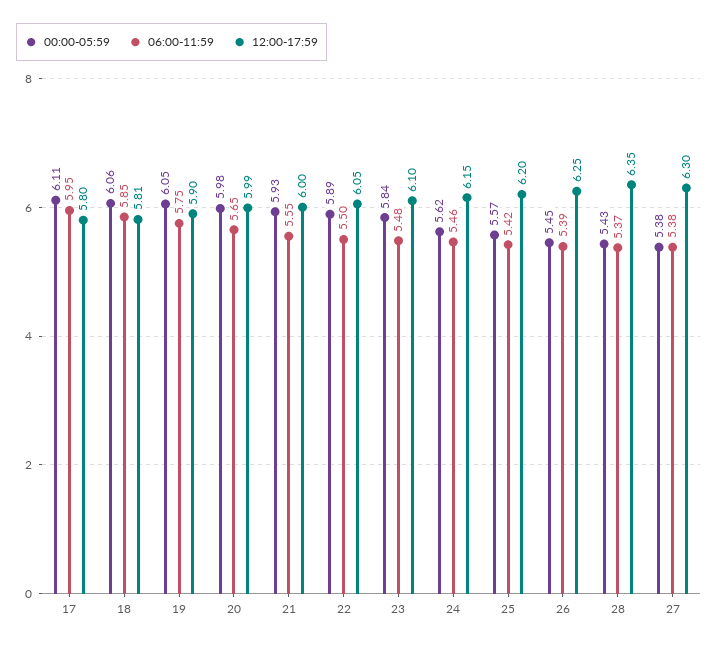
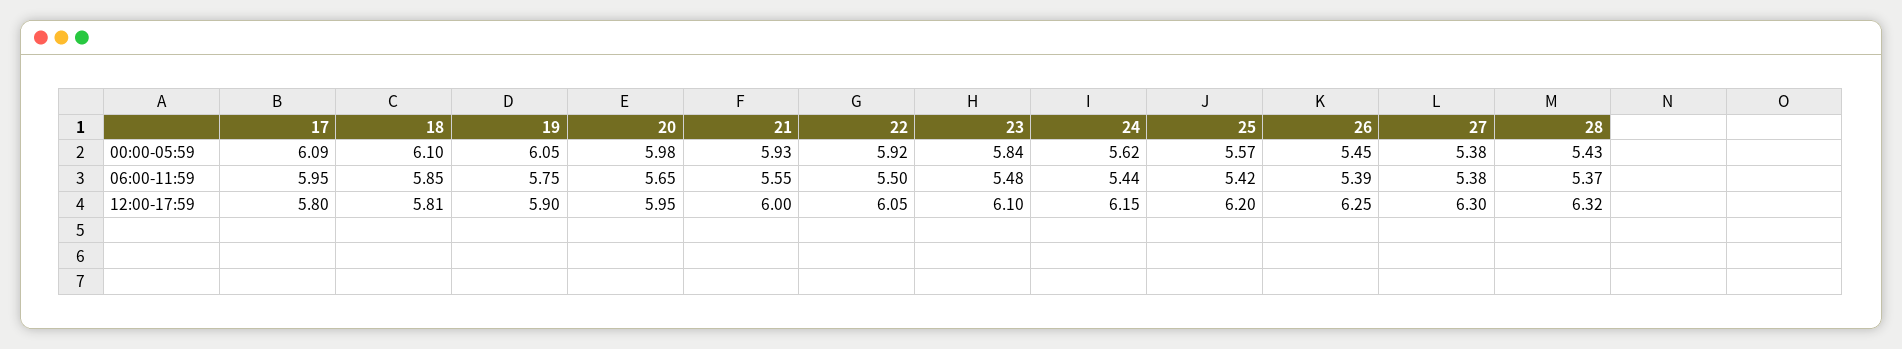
  {
    "00:00-05:59": {
-     "17": 6.11,
+     "17": 6.09,
-     "18": 6.06,
+     "18": 6.1,
      "19": 6.05,
      "20": 5.98,
      "21": 5.93,
-     "22": 5.89,
+     "22": 5.92,
      "23": 5.84,
      "24": 5.62,
      "25": 5.57,
      "26": 5.45,
      "28": 5.43,
      "27": 5.38
    },
    "06:00-11:59": {
      "17": 5.95,
      "18": 5.85,
      "19": 5.75,
      "20": 5.65,
      "21": 5.55,
      "22": 5.5,
      "23": 5.48,
-     "24": 5.46,
+     "24": 5.44,
      "25": 5.42,
      "26": 5.39,
      "28": 5.37,
      "27": 5.38
    },
    "12:00-17:59": {
      "17": 5.8,
      "18": 5.81,
      "19": 5.9,
-     "20": 5.99,
+     "20": 5.95,
      "21": 6,
      "22": 6.05,
      "23": 6.1,
      "24": 6.15,
      "25": 6.2,
      "26": 6.25,
-     "28": 6.35,
+     "28": 6.32,
      "27": 6.3
    }
  }

